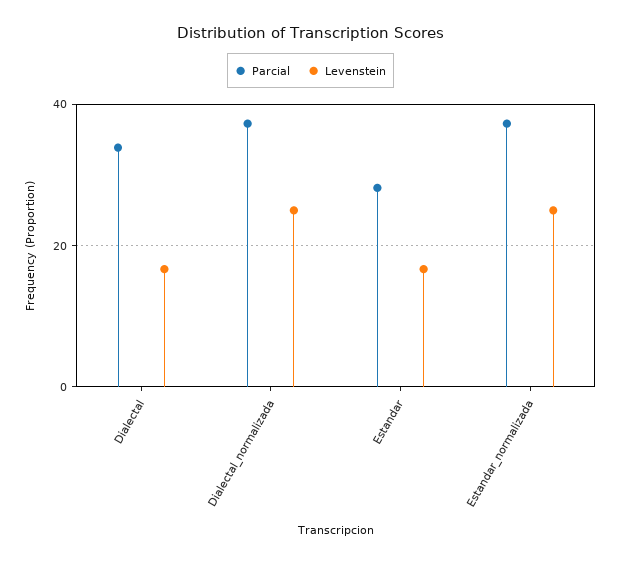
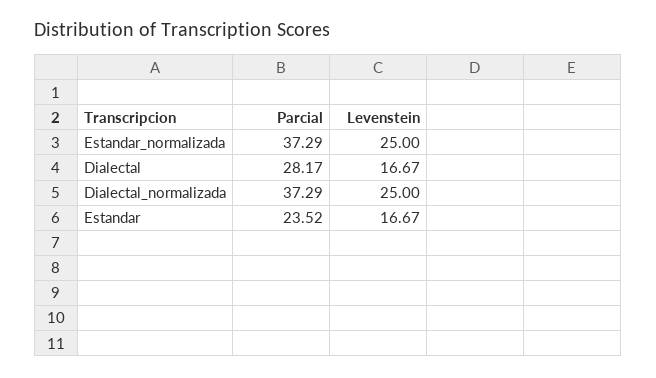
  {
    "Parcial": {
-     "Dialectal": 34,
+     "Dialectal": 28.17,
      "Dialectal_normalizada": 37.29,
-     "Estandar": 28,
+     "Estandar": 23.52,
      "Estandar_normalizada": 37.29
    },
    "Levenstein": {
      "Dialectal": 16.67,
      "Dialectal_normalizada": 25,
      "Estandar": 16.67,
      "Estandar_normalizada": 25
    }
  }

